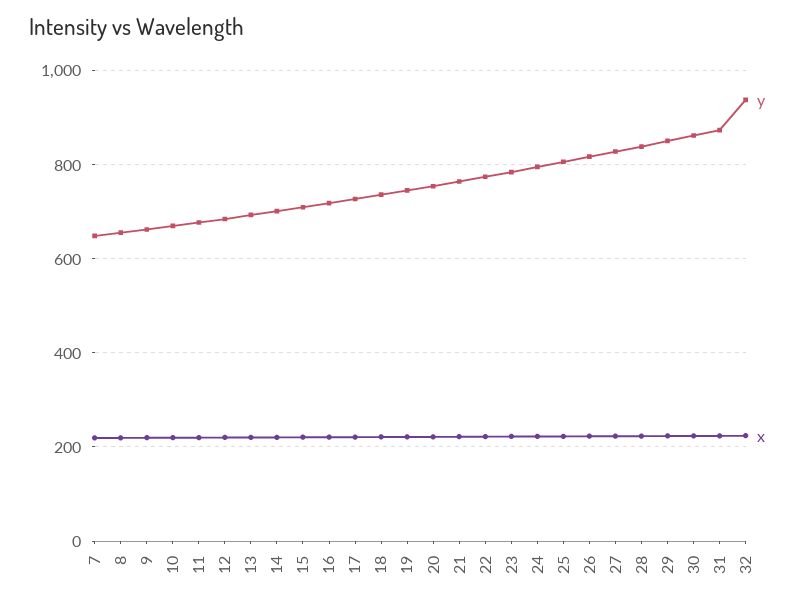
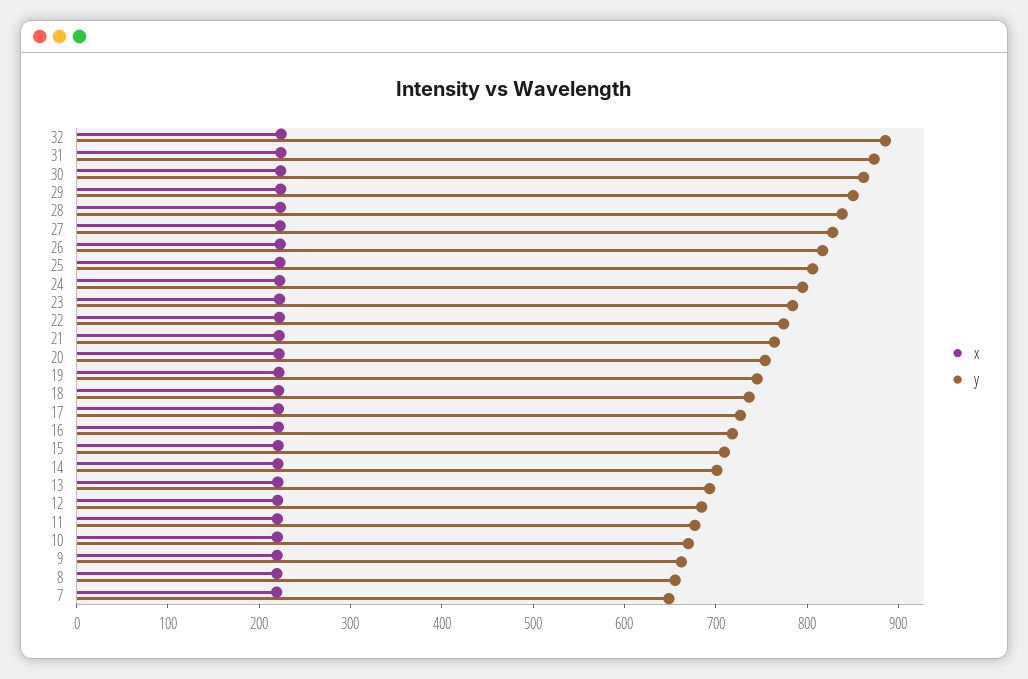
  {
    "y": {
      "7": 640,
      "8": 660,
      "9": 660,
      "10": 680,
      "11": 680,
      "12": 680,
      "13": 700,
      "14": 700,
      "15": 700,
      "16": 720,
      "17": 720,
      "18": 740,
      "19": 740,
      "20": 760,
      "21": 760,
      "22": 780,
      "23": 780,
      "24": 800,
      "25": 800,
      "26": 820,
      "27": 820,
      "28": 840,
      "29": 860,
      "30": 860,
      "31": 880,
-     "32": 940
+     "32": 880
    },
    "x": {
      "7": 220,
      "8": 220,
      "9": 220,
      "10": 220,
      "11": 220,
      "12": 220,
      "13": 220,
      "14": 220,
      "15": 220,
      "16": 220,
      "17": 220,
      "18": 220,
      "19": 220,
      "20": 220,
      "21": 220,
      "22": 220,
      "23": 220,
      "24": 220,
      "25": 220,
      "26": 220,
      "27": 220,
      "28": 220,
      "29": 220,
      "30": 220,
      "31": 220,
      "32": 220
    }
  }

